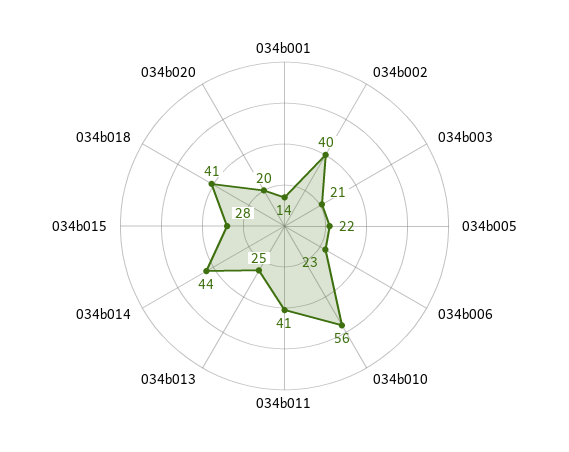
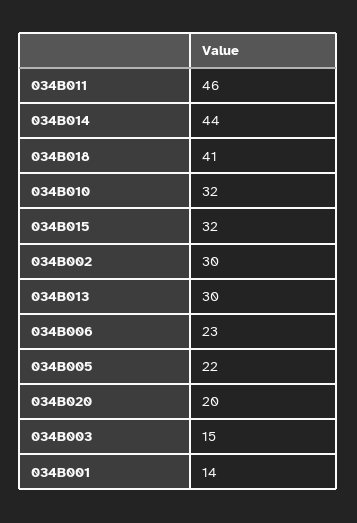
  {
    "034b001": 14,
-   "034b002": 40,
+   "034b002": 30,
-   "034b003": 21,
+   "034b003": 15,
    "034b005": 22,
    "034b006": 23,
-   "034b010": 56,
+   "034b010": 32,
-   "034b011": 41,
+   "034b011": 46,
-   "034b013": 25,
+   "034b013": 30,
    "034b014": 44,
-   "034b015": 28,
+   "034b015": 32,
    "034b018": 41,
    "034b020": 20
  }

